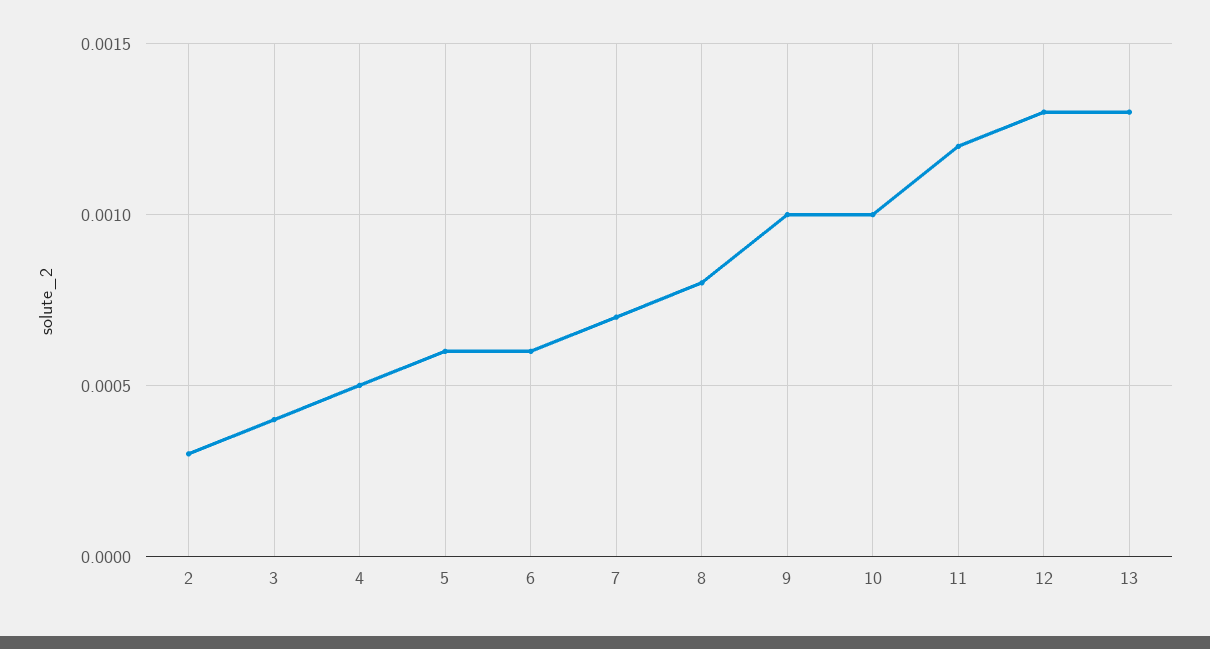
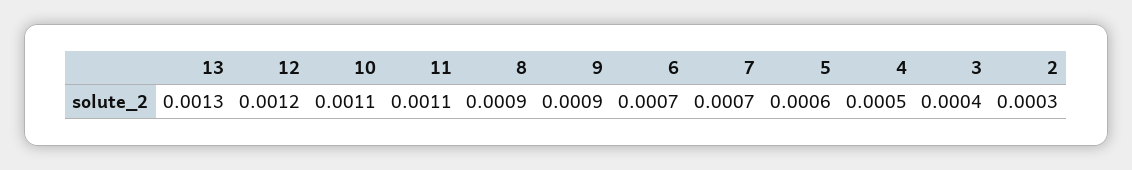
  {
    "2": 0.0003,
    "3": 0.0004,
    "4": 0.0005,
    "5": 0.0006,
-   "6": 0.0006,
+   "6": 0.0007,
    "7": 0.0007,
-   "8": 0.0008,
+   "8": 0.0009,
-   "9": 0.001,
+   "9": 0.0009,
-   "10": 0.001,
+   "10": 0.0011,
-   "11": 0.0012,
+   "11": 0.0011,
-   "12": 0.0013,
+   "12": 0.0012,
    "13": 0.0013
  }

